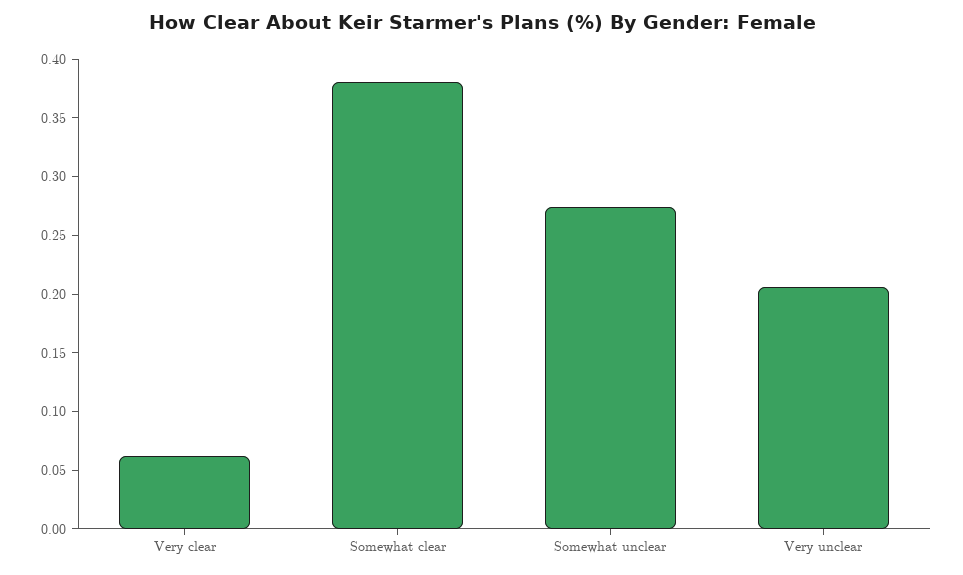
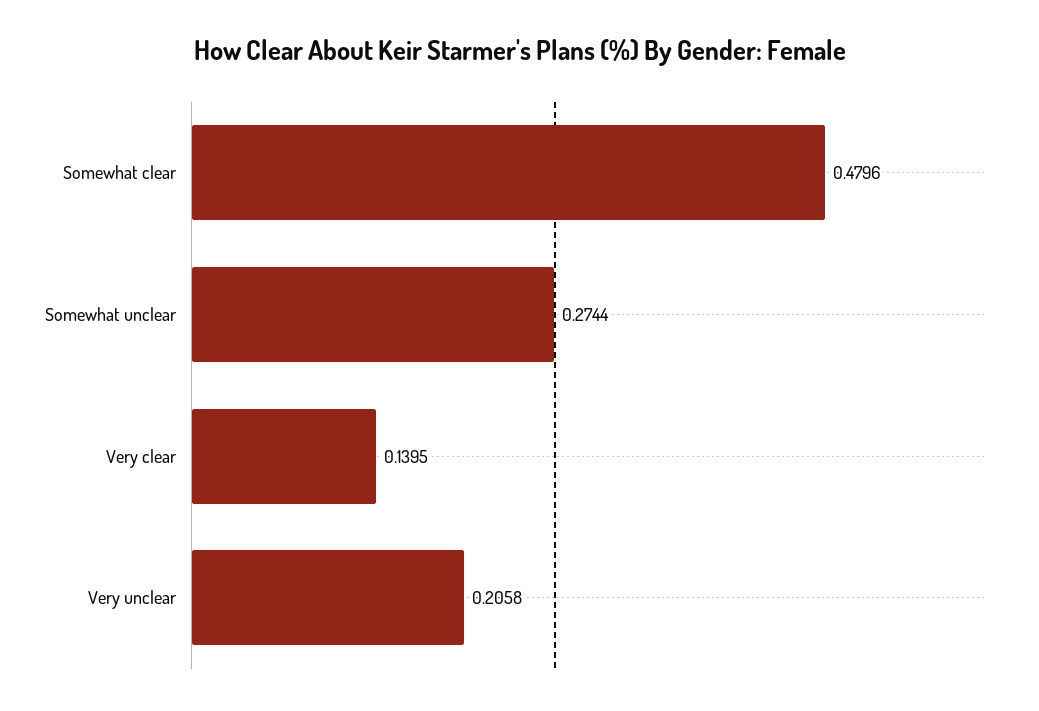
  {
-   "Very clear": 0.06,
+   "Very clear": 0.1395,
-   "Somewhat clear": 0.38,
+   "Somewhat clear": 0.4796,
    "Somewhat unclear": 0.2744,
    "Very unclear": 0.2058
  }

